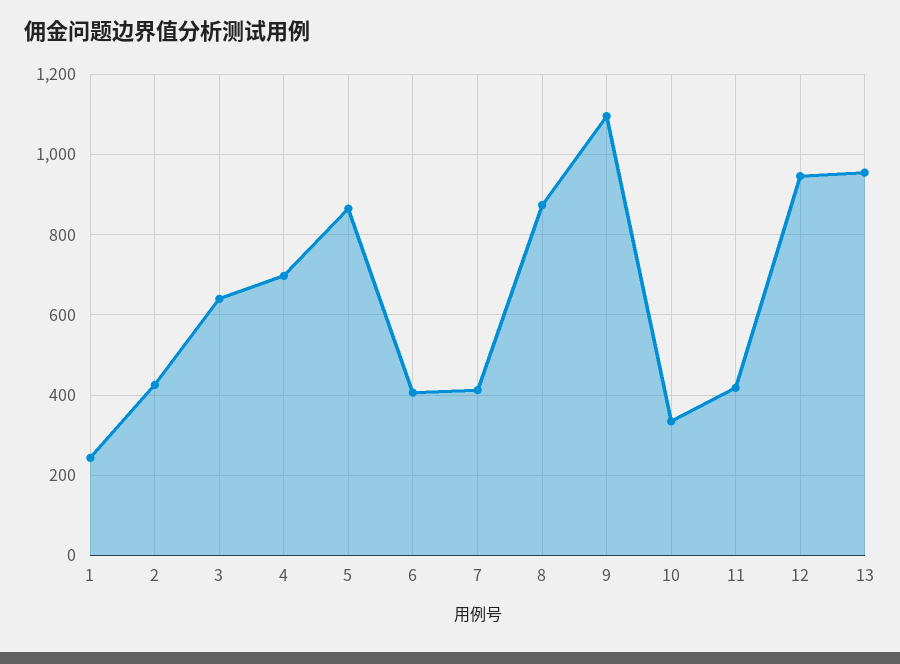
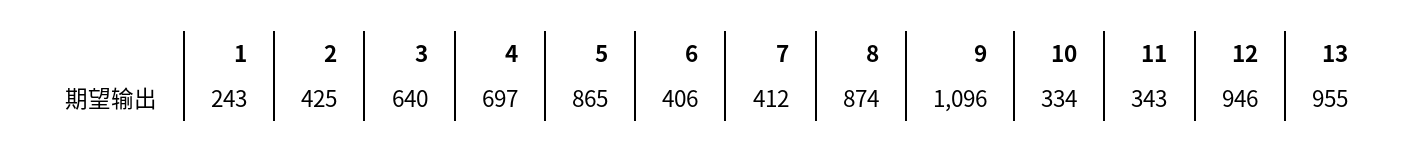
  {
    "1": 243,
    "2": 425,
    "3": 640,
    "4": 697,
    "5": 865,
    "6": 406,
    "7": 412,
    "8": 874,
    "9": 1096,
    "10": 334,
-   "11": 420,
+   "11": 343,
    "12": 946,
    "13": 955
  }

